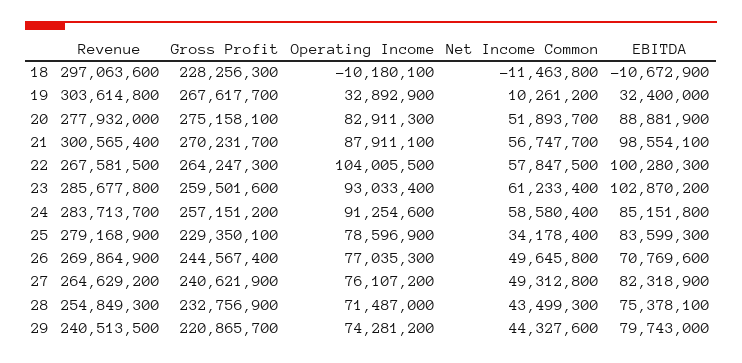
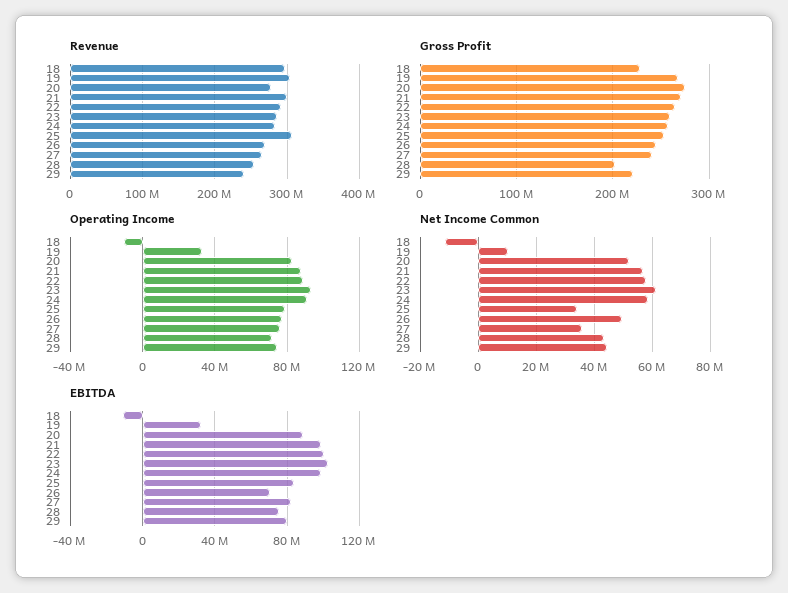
  {
    "Revenue": {
      "18": 297063600,
      "19": 303614800,
      "20": 277932000,
      "21": 300565400,
-     "22": 267581500,
+     "22": 290000000,
      "23": 285677800,
      "24": 283713700,
-     "25": 279168900,
+     "25": 310000000,
      "26": 269864900,
      "27": 264629200,
      "28": 254849300,
      "29": 240513500
    },
    "Gross Profit": {
      "18": 228256300,
      "19": 267617700,
      "20": 275158100,
      "21": 270231700,
      "22": 264247300,
      "23": 259501600,
      "24": 257151200,
-     "25": 229350100,
+     "25": 250000000,
      "26": 244567400,
      "27": 240621900,
-     "28": 232756900,
+     "28": 200000000,
      "29": 220865700
    },
    "Operating Income": {
      "18": -10180100,
      "19": 32892900,
      "20": 82911300,
      "21": 87911100,
-     "22": 104005500,
+     "22": 90000000,
      "23": 93033400,
      "24": 91254600,
      "25": 78596900,
      "26": 77035300,
      "27": 76107200,
      "28": 71487000,
      "29": 74281200
    },
    "Net Income Common": {
      "18": -11463800,
      "19": 10261200,
      "20": 51893700,
      "21": 56747700,
      "22": 57847500,
      "23": 61233400,
      "24": 58580400,
      "25": 34178400,
      "26": 49645800,
-     "27": 49312800,
+     "27": 35000000,
      "28": 43499300,
      "29": 44327600
    },
    "EBITDA": {
      "18": -10672900,
      "19": 32400000,
      "20": 88881900,
      "21": 98554100,
      "22": 100280300,
      "23": 102870200,
-     "24": 85151800,
+     "24": 100000000,
      "25": 83599300,
      "26": 70769600,
      "27": 82318900,
      "28": 75378100,
      "29": 79743000
    }
  }

